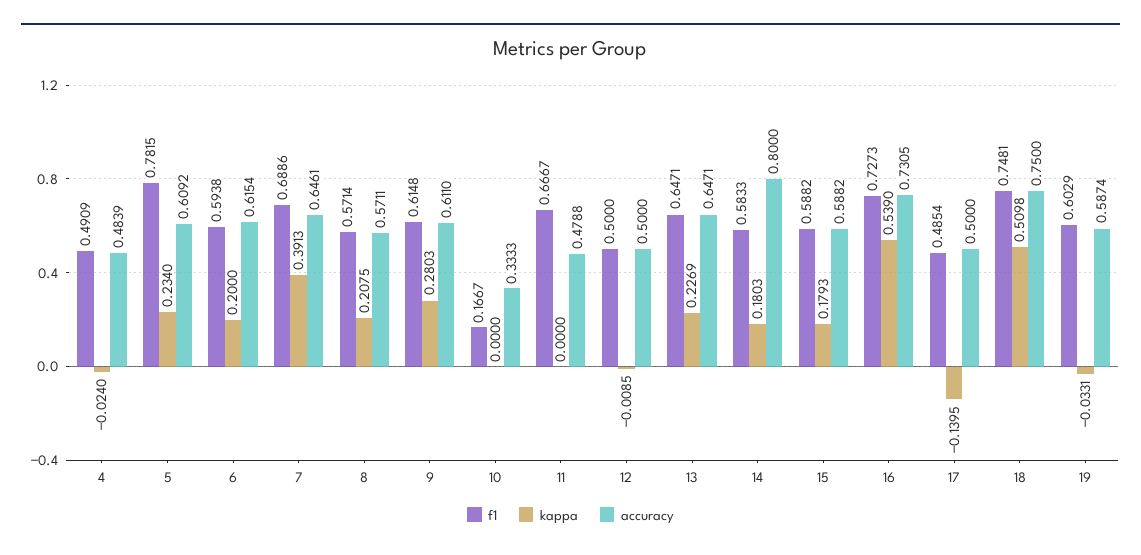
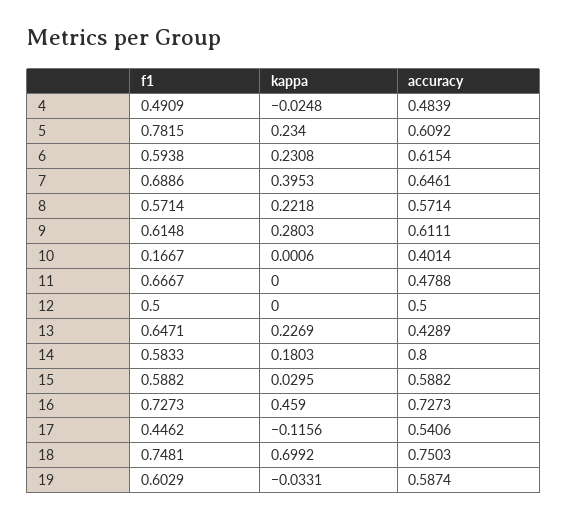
  {
    "f1": {
      "4": 0.4909,
      "5": 0.7815,
      "6": 0.5938,
      "7": 0.6886,
      "8": 0.5714,
      "9": 0.6148,
      "10": 0.1667,
      "11": 0.6667,
      "12": 0.5,
      "13": 0.6471,
      "14": 0.5833,
      "15": 0.5882,
      "16": 0.7273,
-     "17": 0.4854,
+     "17": 0.4462,
      "18": 0.7481,
      "19": 0.6029
    },
    "kappa": {
-     "4": -0.024,
+     "4": -0.0248,
      "5": 0.234,
-     "6": 0.2,
+     "6": 0.2308,
-     "7": 0.3913,
+     "7": 0.3953,
-     "8": 0.2075,
+     "8": 0.2218,
      "9": 0.2803,
-     "10": 0,
+     "10": 0.0006,
      "11": 0,
-     "12": -0.0085,
+     "12": 0,
      "13": 0.2269,
      "14": 0.1803,
-     "15": 0.1793,
+     "15": 0.0295,
-     "16": 0.539,
+     "16": 0.459,
-     "17": -0.1395,
+     "17": -0.1156,
-     "18": 0.5098,
+     "18": 0.6992,
      "19": -0.0331
    },
    "accuracy": {
      "4": 0.4839,
      "5": 0.6092,
      "6": 0.6154,
      "7": 0.6461,
-     "8": 0.5711,
+     "8": 0.5714,
-     "9": 0.611,
+     "9": 0.6111,
-     "10": 0.3333,
+     "10": 0.4014,
      "11": 0.4788,
      "12": 0.5,
-     "13": 0.6471,
+     "13": 0.4289,
      "14": 0.8,
      "15": 0.5882,
-     "16": 0.7305,
+     "16": 0.7273,
-     "17": 0.5,
+     "17": 0.5406,
-     "18": 0.75,
+     "18": 0.7503,
      "19": 0.5874
    }
  }

